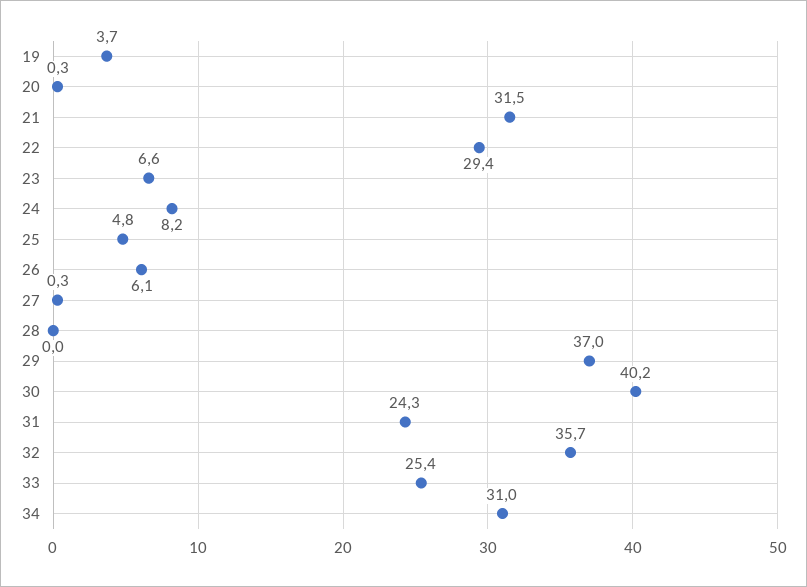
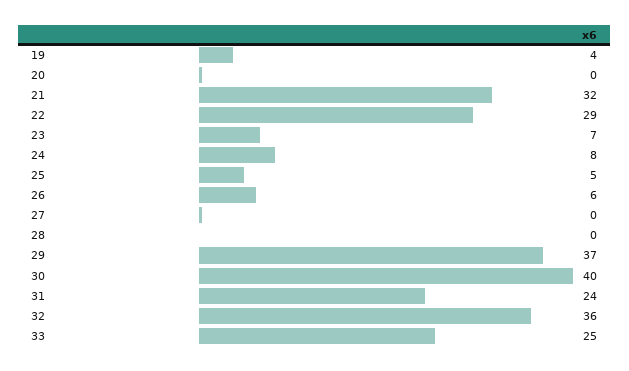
  {
    "19": 3.7,
    "20": 0.3,
    "21": 31.5,
    "22": 29.4,
    "23": 6.6,
    "24": 8.2,
    "25": 4.8,
    "26": 6.1,
    "27": 0.3,
    "28": 0,
    "29": 37,
    "30": 40.2,
    "31": 24.3,
    "32": 35.7,
-   "33": 25.4,
+   "33": 25.4
-   "34": 31
  }

